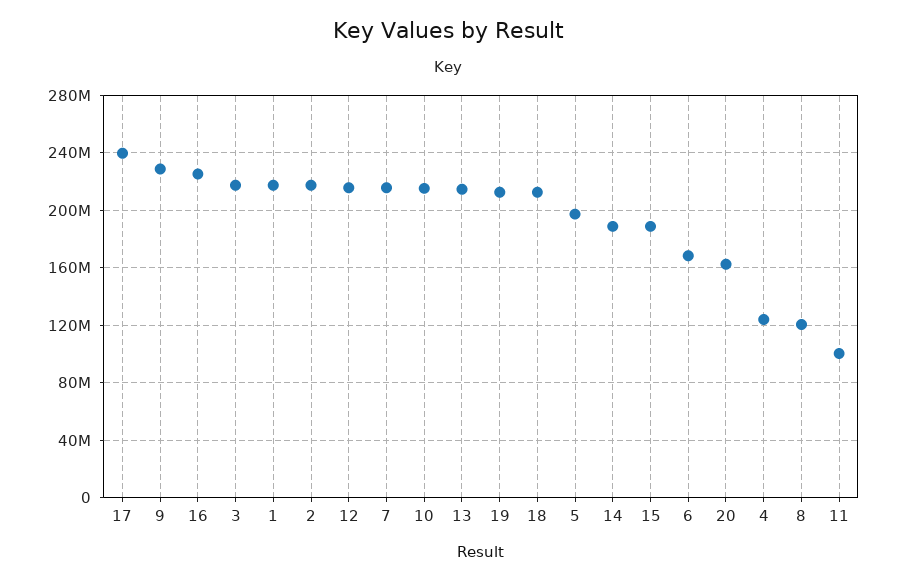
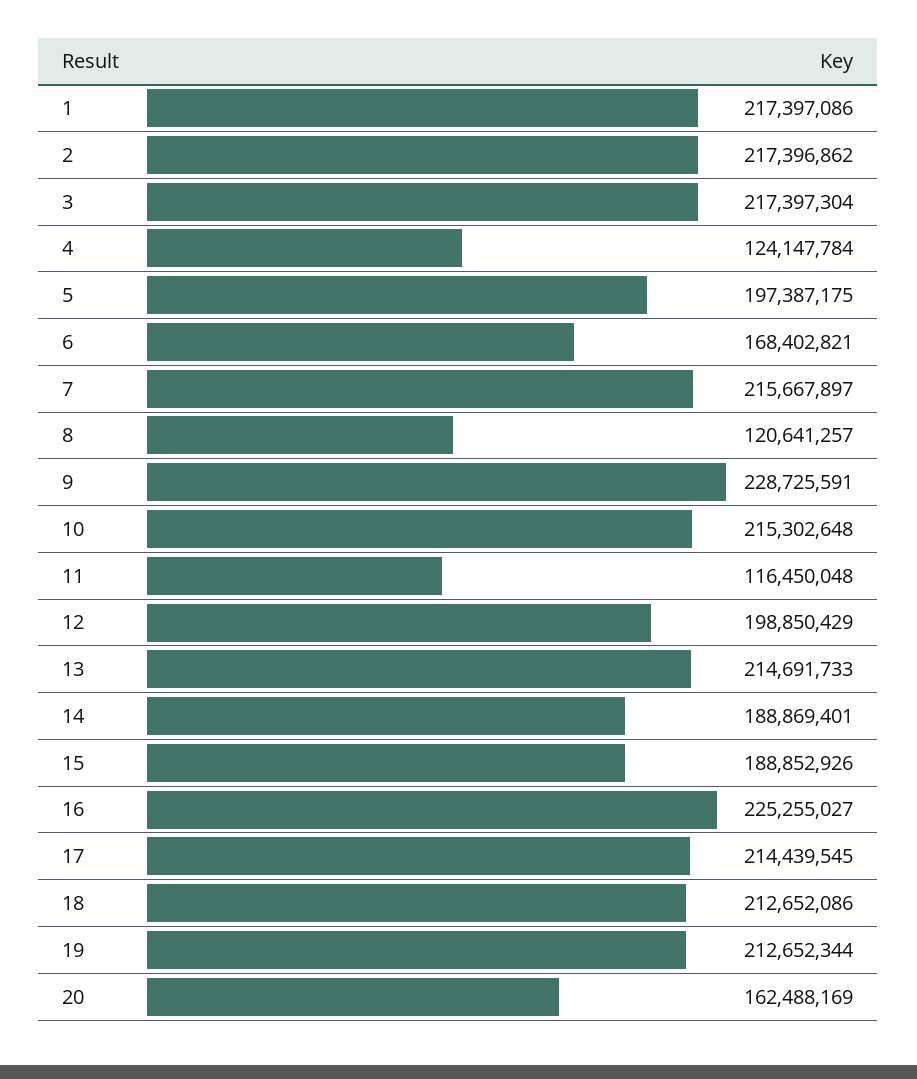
  {
-   "17": 240000000,
+   "17": 214439545,
    "9": 228725591,
    "16": 225255027,
    "3": 217397304,
    "1": 217397086,
    "2": 217396862,
-   "12": 215000000,
+   "12": 198850429,
    "7": 215667897,
    "10": 215302648,
    "13": 214691733,
    "19": 212652344,
    "18": 212652086,
    "5": 197387175,
    "14": 188869401,
    "15": 188852926,
    "6": 168402821,
    "20": 162488169,
    "4": 124147784,
    "8": 120641257,
-   "11": 100000000
+   "11": 116450048
  }

